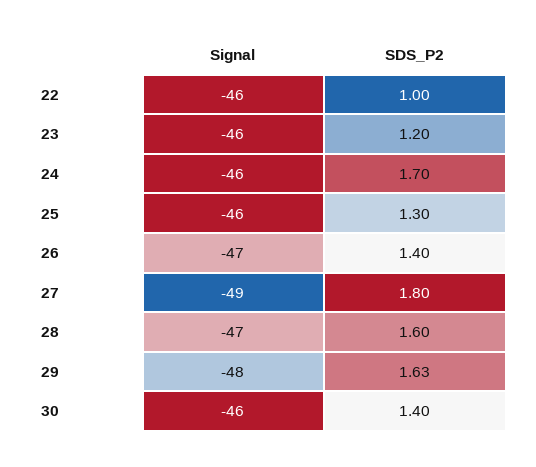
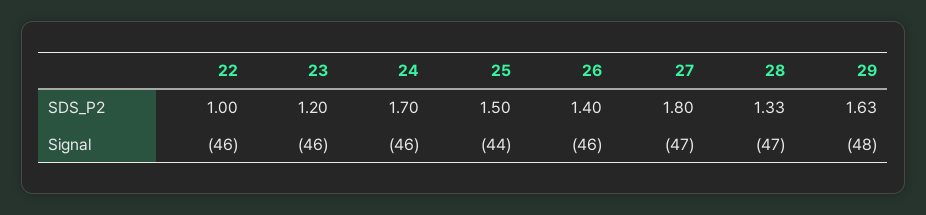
  {
    "Signal": {
      "22": -46,
      "23": -46,
      "24": -46,
-     "25": -46,
+     "25": -44,
-     "26": -47,
+     "26": -46,
-     "27": -49,
+     "27": -47,
      "28": -47,
-     "29": -48,
+     "29": -48
-     "30": -46
    },
    "SDS_P2": {
      "22": 1,
      "23": 1.2,
      "24": 1.7,
-     "25": 1.3,
+     "25": 1.5,
      "26": 1.4,
      "27": 1.8,
-     "28": 1.6,
+     "28": 1.33,
-     "29": 1.63,
+     "29": 1.63
-     "30": 1.4
    }
  }

